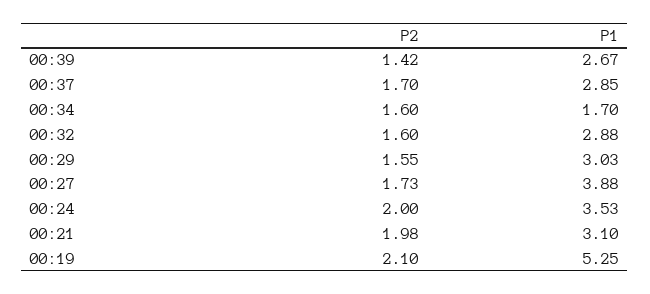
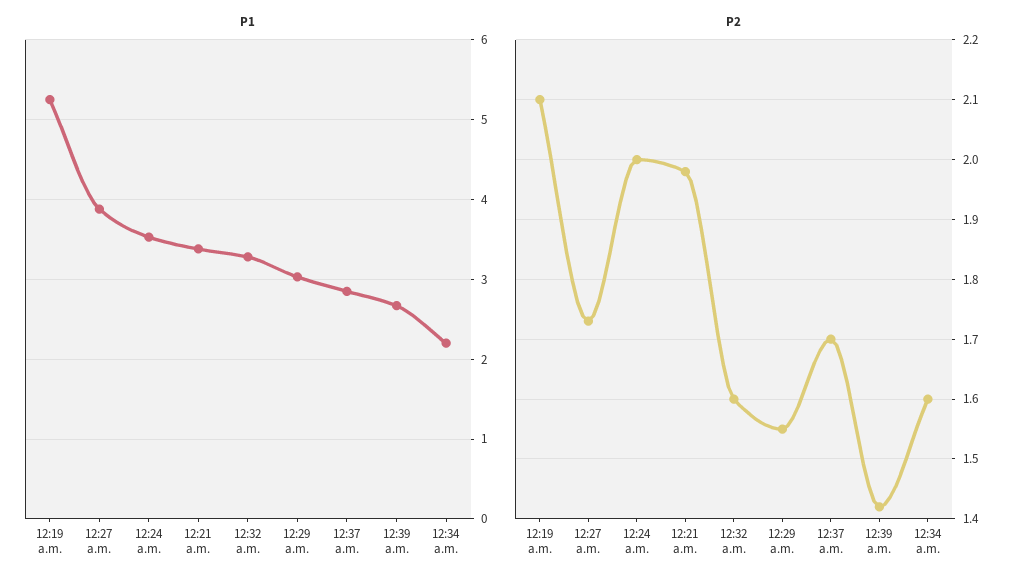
  {
    "P2": {
      "00:39": 1.42,
      "00:37": 1.7,
      "00:34": 1.6,
      "00:32": 1.6,
      "00:29": 1.55,
      "00:27": 1.73,
      "00:24": 2,
      "00:21": 1.98,
      "00:19": 2.1
    },
    "P1": {
      "00:39": 2.67,
      "00:37": 2.85,
-     "00:34": 1.7,
+     "00:34": 2.2,
-     "00:32": 2.88,
+     "00:32": 3.3,
      "00:29": 3.03,
      "00:27": 3.88,
      "00:24": 3.53,
-     "00:21": 3.1,
+     "00:21": 3.4,
      "00:19": 5.25
    }
  }

